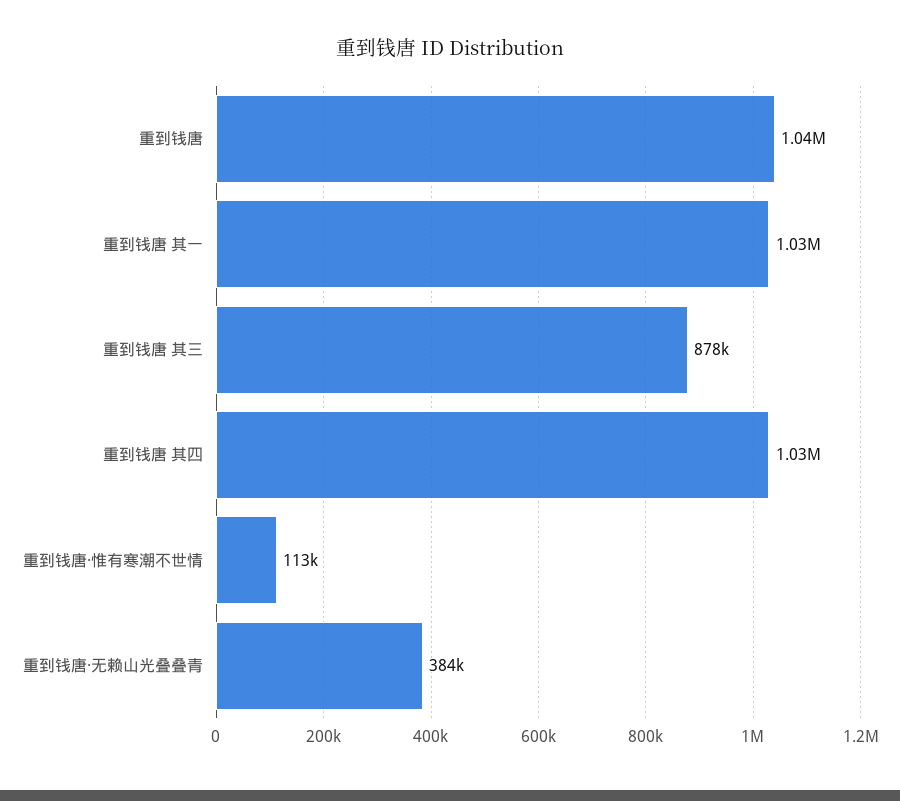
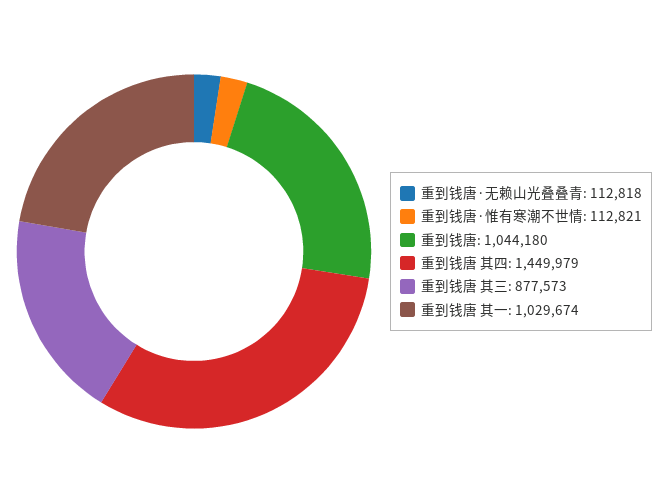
  {
    "重到钱唐": 1044180,
    "重到钱唐 其一": 1029674,
    "重到钱唐 其三": 877573,
-   "重到钱唐 其四": 1030000,
+   "重到钱唐 其四": 1449979,
    "重到钱唐·惟有寒潮不世情": 112821,
-   "重到钱唐·无赖山光叠叠青": 384000
+   "重到钱唐·无赖山光叠叠青": 112818
  }

